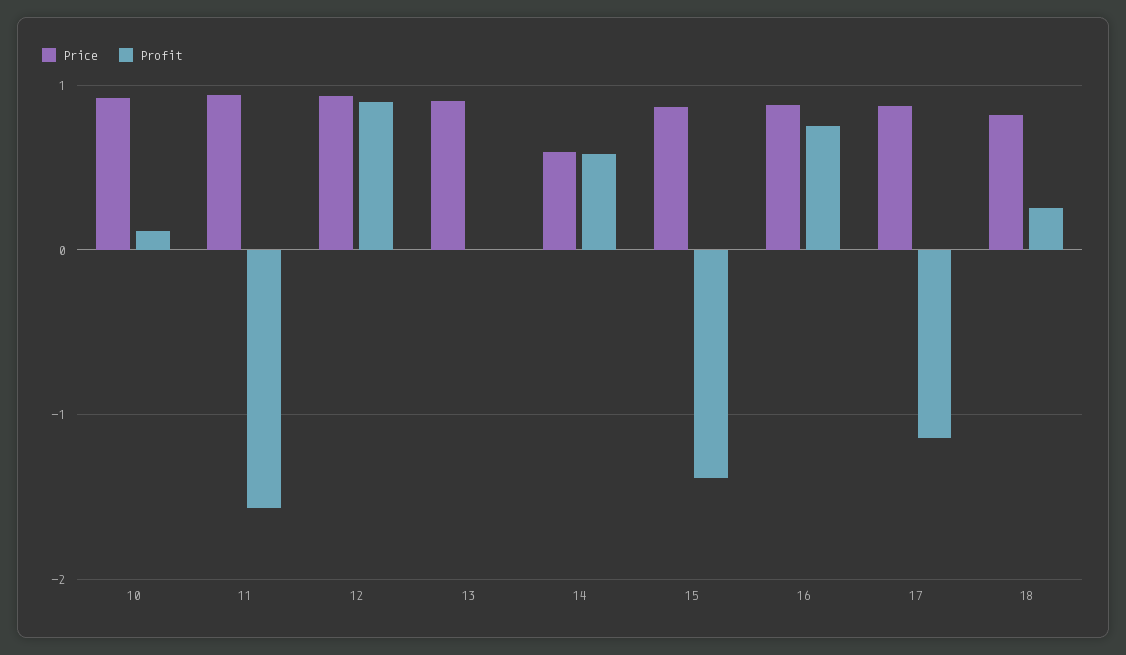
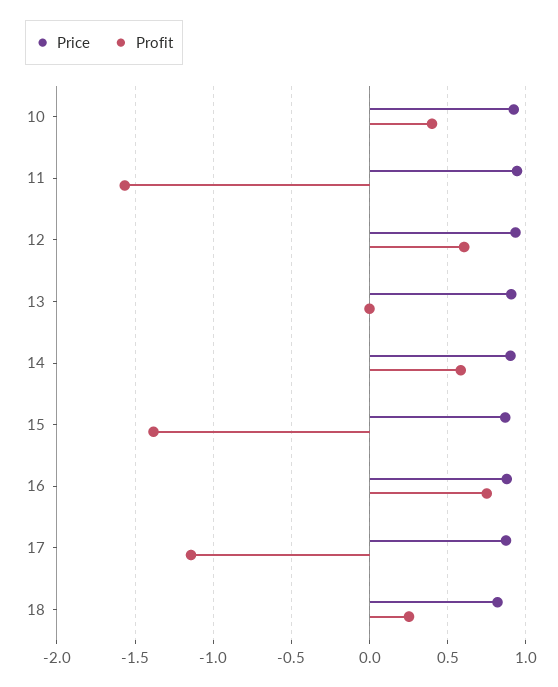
  {
    "Price": {
      "10": 0.9,
      "11": 0.95,
      "12": 0.95,
      "13": 0.9,
-     "14": 0.6,
+     "14": 0.9,
      "15": 0.85,
      "16": 0.9,
      "17": 0.85,
      "18": 0.8
    },
    "Profit": {
-     "10": 0.1,
+     "10": 0.4,
      "11": -1.55,
-     "12": 0.9,
+     "12": 0.6,
      "13": 0,
      "14": 0.6,
      "15": -1.4,
      "16": 0.75,
      "17": -1.15,
      "18": 0.25
    }
  }

